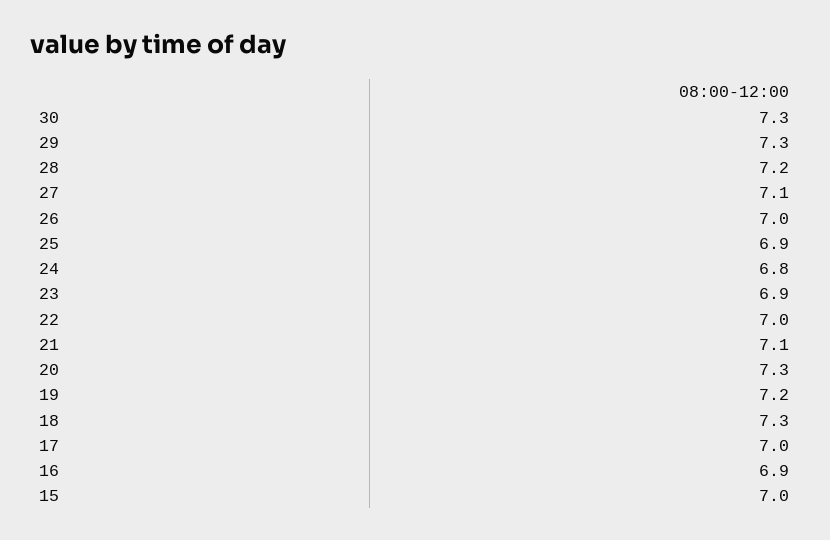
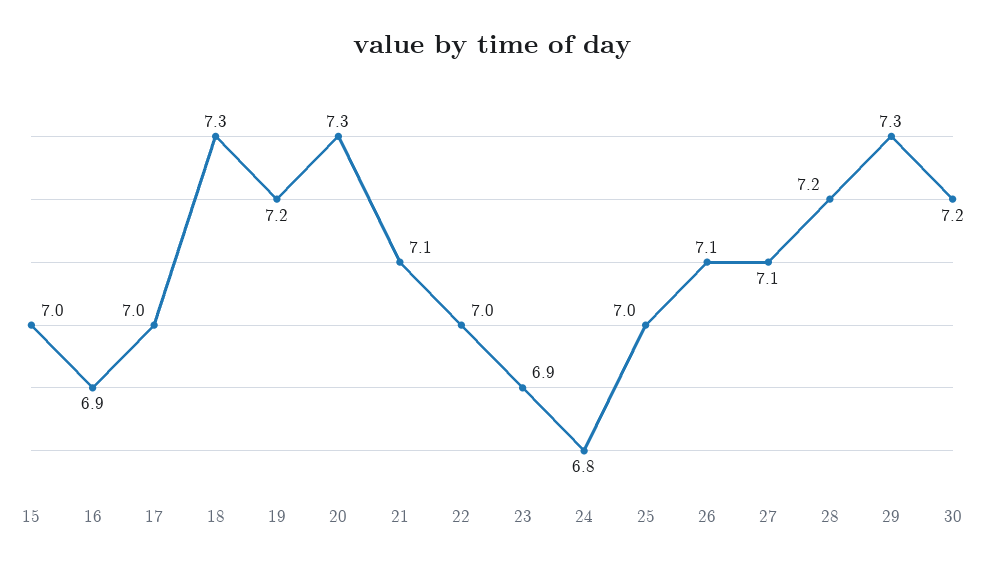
  {
-   "30": 7.3,
+   "30": 7.2,
    "29": 7.3,
    "28": 7.2,
    "27": 7.1,
-   "26": 7,
+   "26": 7.1,
-   "25": 6.9,
+   "25": 7,
    "24": 6.8,
    "23": 6.9,
    "22": 7,
    "21": 7.1,
    "20": 7.3,
    "19": 7.2,
    "18": 7.3,
    "17": 7,
    "16": 6.9,
    "15": 7
  }

